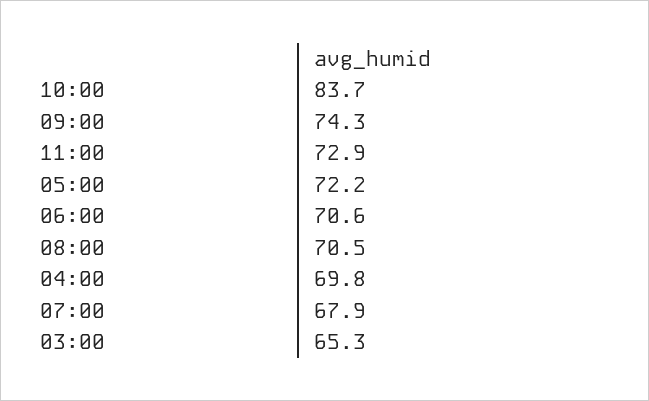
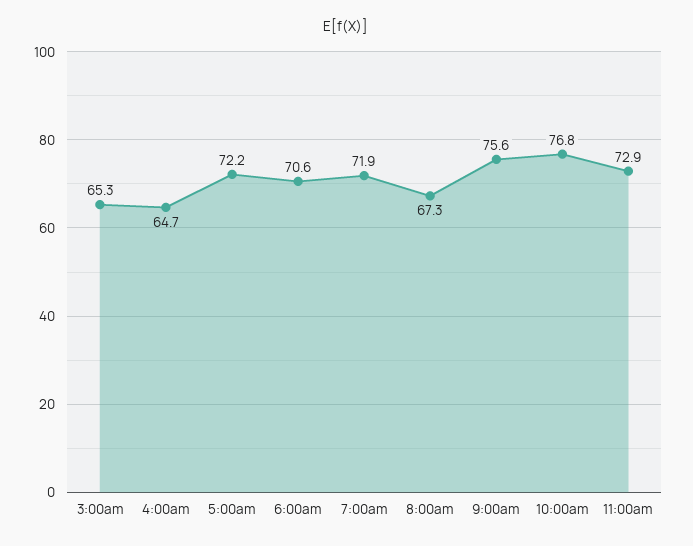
  {
-   "10:00": 83.7,
+   "10:00": 76.8,
-   "09:00": 74.3,
+   "09:00": 75.6,
    "11:00": 72.9,
    "05:00": 72.2,
    "06:00": 70.6,
-   "08:00": 70.5,
+   "08:00": 67.3,
-   "04:00": 69.8,
+   "04:00": 64.7,
-   "07:00": 67.9,
+   "07:00": 71.9,
    "03:00": 65.3
  }

